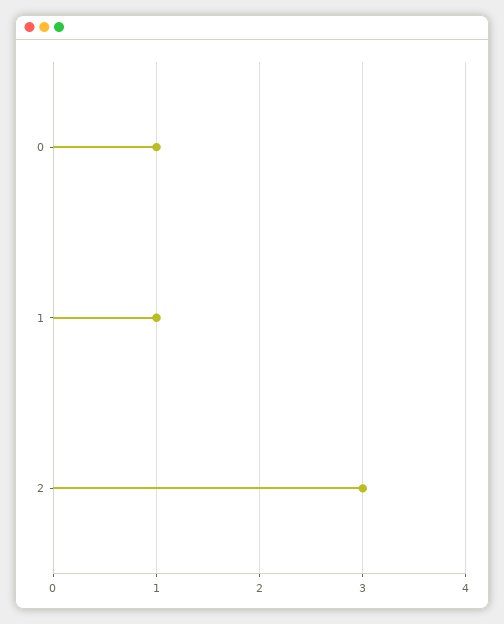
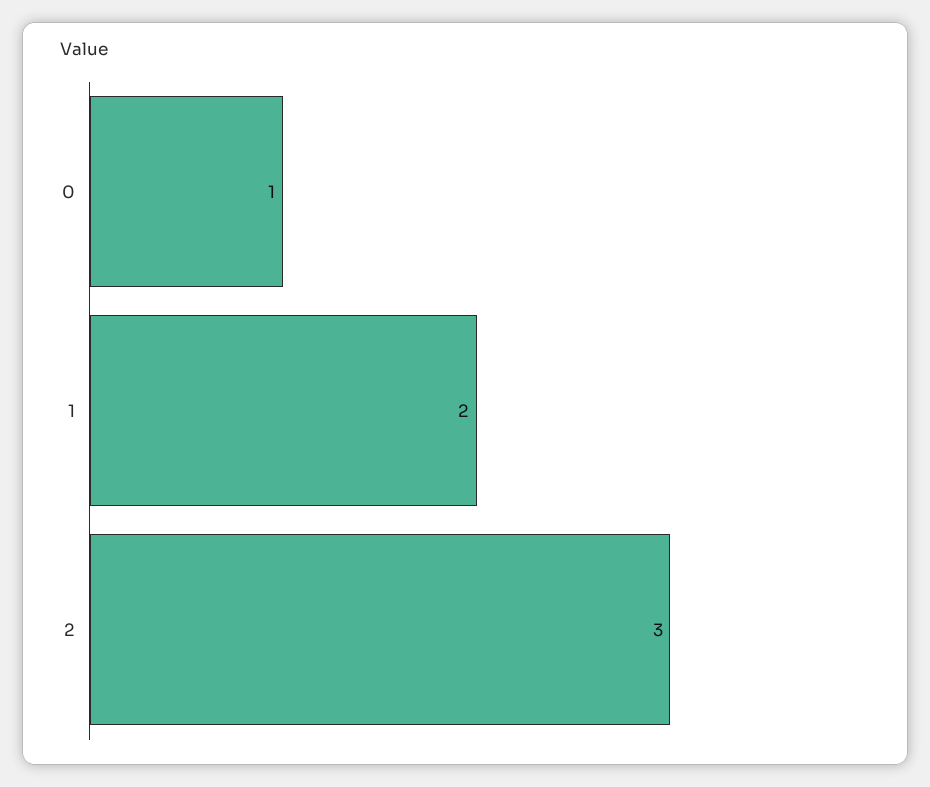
  {
    "0": 1,
-   "1": 1,
+   "1": 2,
    "2": 3
  }

